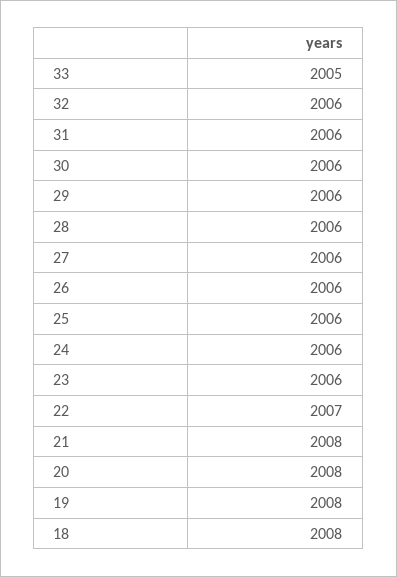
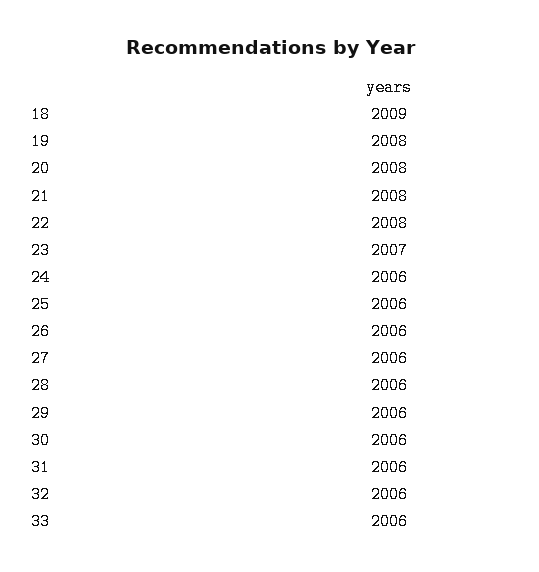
  {
-   "33": 2005,
+   "33": 2006,
    "32": 2006,
    "31": 2006,
    "30": 2006,
    "29": 2006,
    "28": 2006,
    "27": 2006,
    "26": 2006,
    "25": 2006,
    "24": 2006,
-   "23": 2006,
+   "23": 2007,
-   "22": 2007,
+   "22": 2008,
    "21": 2008,
    "20": 2008,
    "19": 2008,
-   "18": 2008
+   "18": 2009
  }

